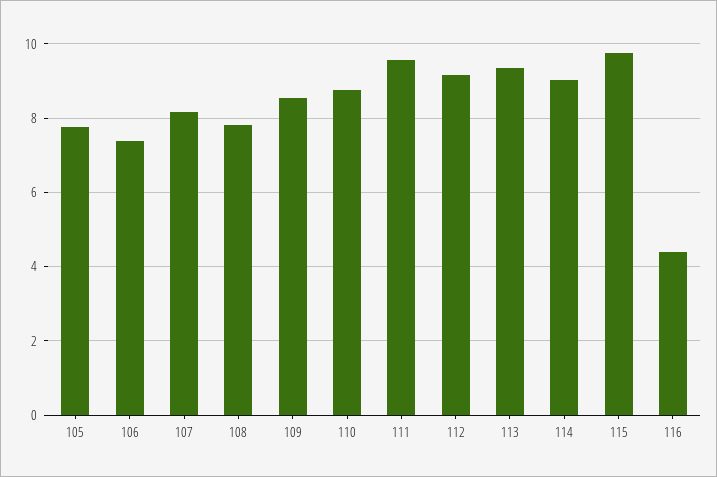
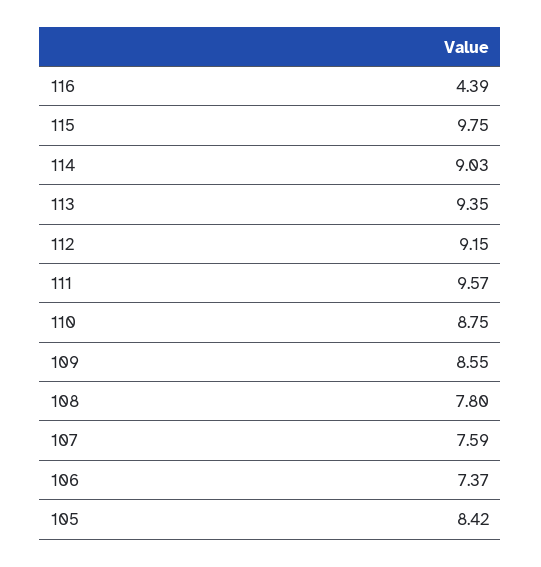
  {
-   "105": 7.8,
+   "105": 8.42,
    "106": 7.37,
-   "107": 8.2,
+   "107": 7.59,
    "108": 7.8,
    "109": 8.55,
    "110": 8.75,
    "111": 9.57,
    "112": 9.15,
    "113": 9.35,
    "114": 9.03,
    "115": 9.75,
    "116": 4.39
  }

